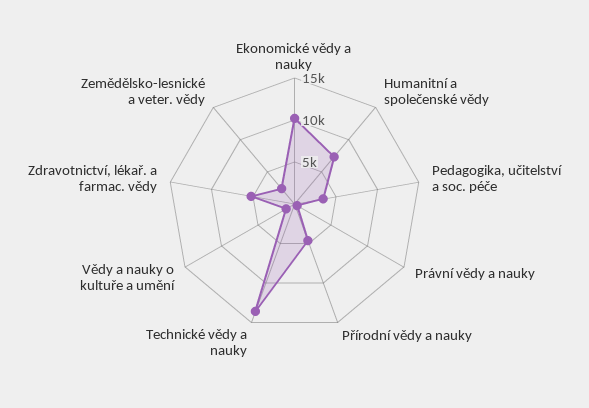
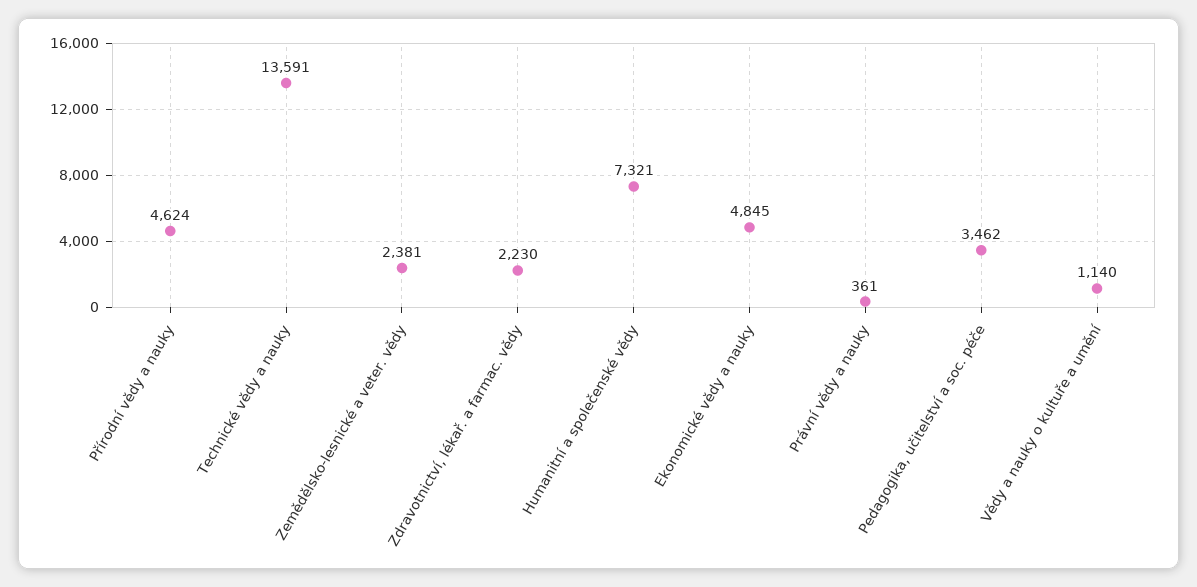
  {
-   "Ekonomické vědy a nauky": 10000,
+   "Ekonomické vědy a nauky": 4845,
    "Humanitní a společenské vědy": 7321,
    "Pedagogika, učitelství a soc. péče": 3462,
    "Právní vědy a nauky": 361,
    "Přírodní vědy a nauky": 4624,
    "Technické vědy a nauky": 13591,
    "Vědy a nauky o kultuře a umění": 1140,
-   "Zdravotnictví, lékař. a farmac. vědy": 5000,
+   "Zdravotnictví, lékař. a farmac. vědy": 2230,
    "Zemědělsko-lesnické a veter. vědy": 2381
  }

